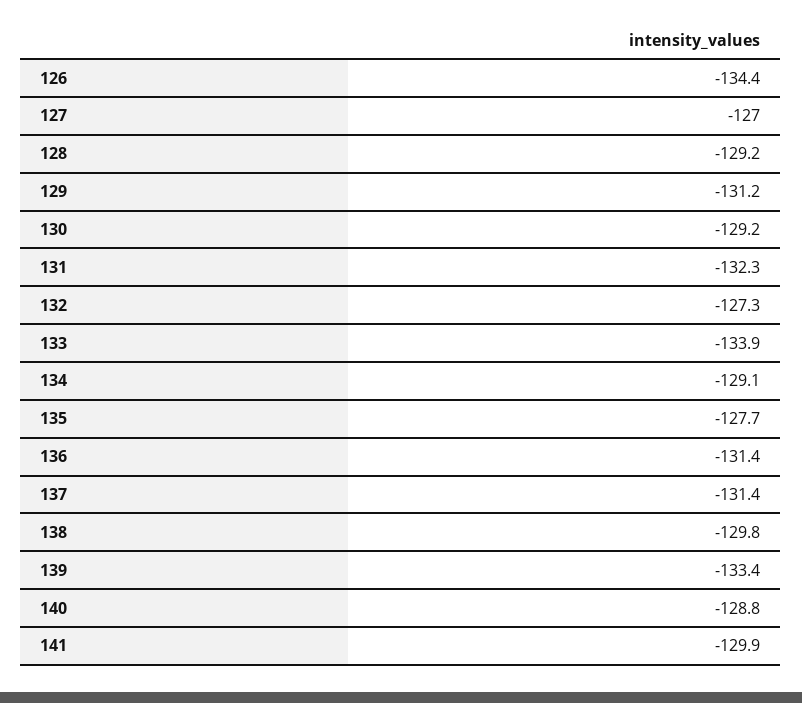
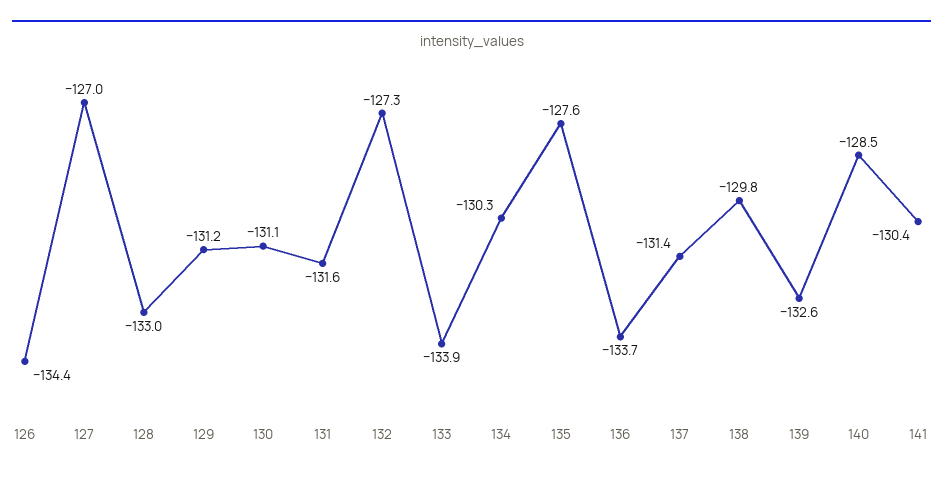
  {
    "126": -134.4,
    "127": -127,
-   "128": -129.2,
+   "128": -133,
    "129": -131.2,
-   "130": -129.2,
+   "130": -131.1,
-   "131": -132.3,
+   "131": -131.6,
    "132": -127.3,
    "133": -133.9,
-   "134": -129.1,
+   "134": -130.3,
-   "135": -127.7,
+   "135": -127.6,
-   "136": -131.4,
+   "136": -133.7,
    "137": -131.4,
    "138": -129.8,
-   "139": -133.4,
+   "139": -132.6,
-   "140": -128.8,
+   "140": -128.5,
-   "141": -129.9
+   "141": -130.4
  }

